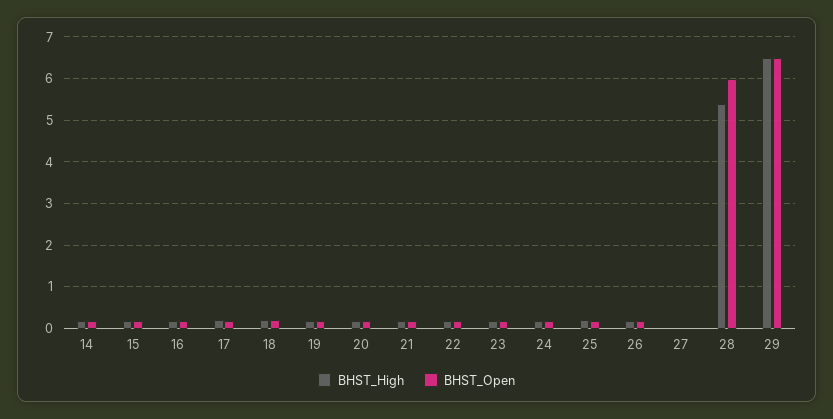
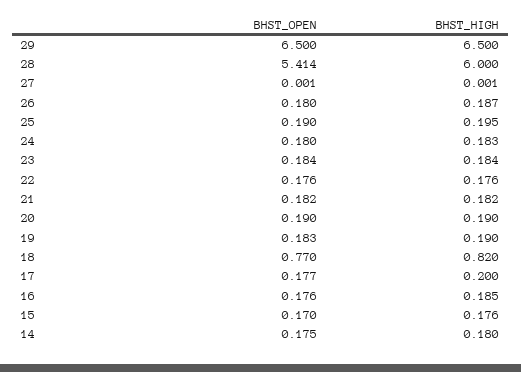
  {
    "BHST_High": {
      "14": 0.18,
      "15": 0.176,
      "16": 0.185,
      "17": 0.2,
-     "18": 0.2,
+     "18": 0.82,
      "19": 0.19,
      "20": 0.19,
      "21": 0.182,
      "22": 0.176,
      "23": 0.184,
      "24": 0.183,
      "25": 0.195,
      "26": 0.187,
      "27": 0.001,
-     "28": 5.4,
+     "28": 6,
      "29": 6.5
    },
    "BHST_Open": {
      "14": 0.175,
      "15": 0.17,
      "16": 0.176,
      "17": 0.177,
-     "18": 0.2,
+     "18": 0.77,
      "19": 0.183,
      "20": 0.19,
      "21": 0.182,
      "22": 0.176,
      "23": 0.184,
      "24": 0.18,
      "25": 0.19,
      "26": 0.18,
      "27": 0.001,
-     "28": 6,
+     "28": 5.414,
      "29": 6.5
    }
  }

